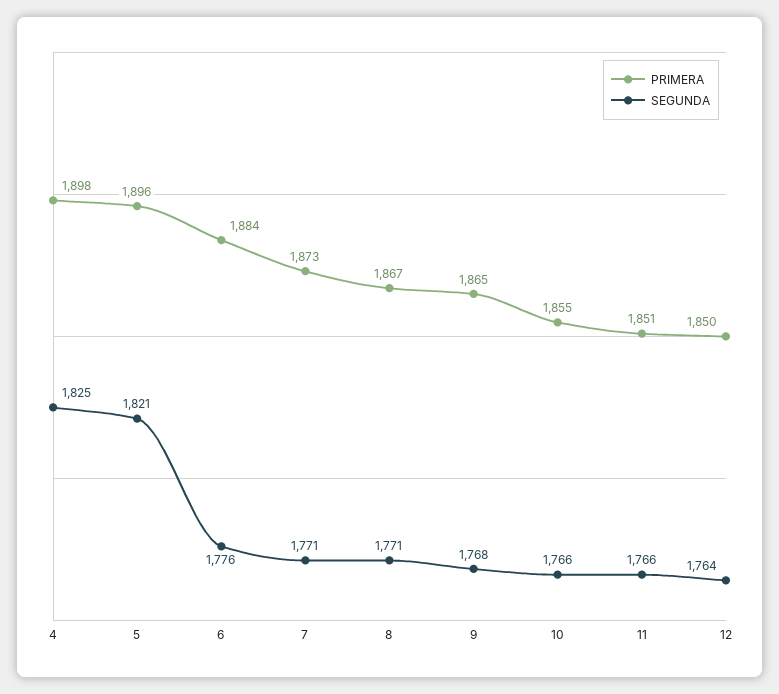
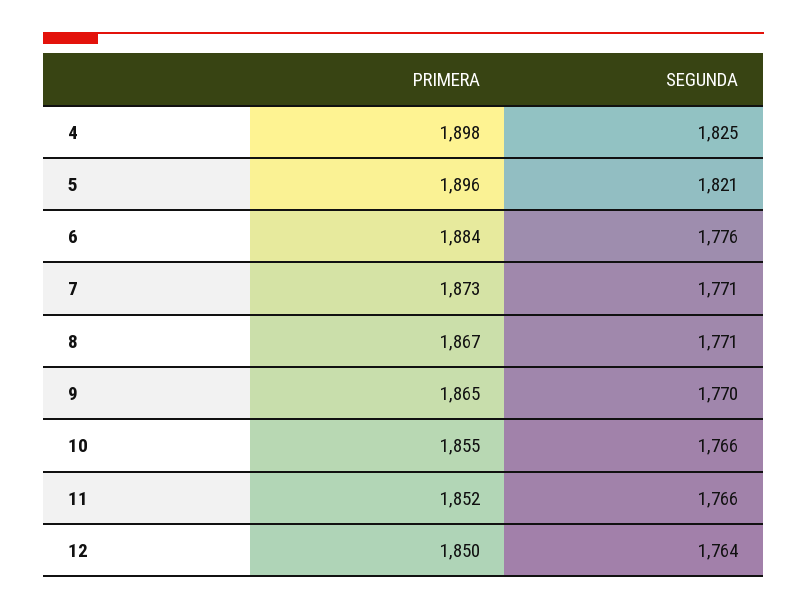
  {
    "PRIMERA": {
      "4": 1898,
      "5": 1896,
      "6": 1884,
      "7": 1873,
      "8": 1867,
      "9": 1865,
      "10": 1855,
-     "11": 1851,
+     "11": 1852,
      "12": 1850
    },
    "SEGUNDA": {
      "4": 1825,
      "5": 1821,
      "6": 1776,
      "7": 1771,
      "8": 1771,
-     "9": 1768,
+     "9": 1770,
      "10": 1766,
      "11": 1766,
      "12": 1764
    }
  }

